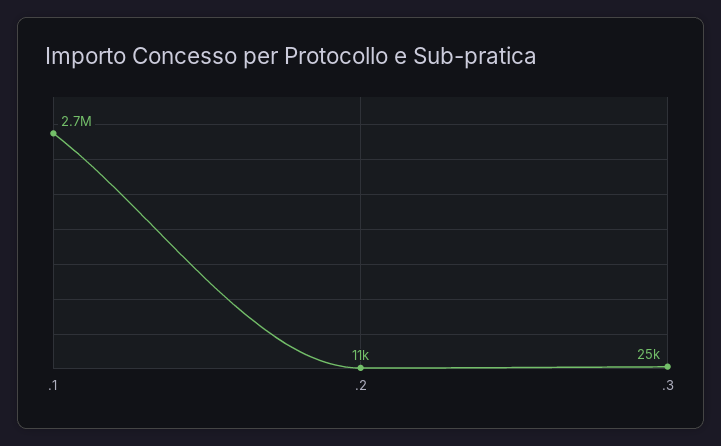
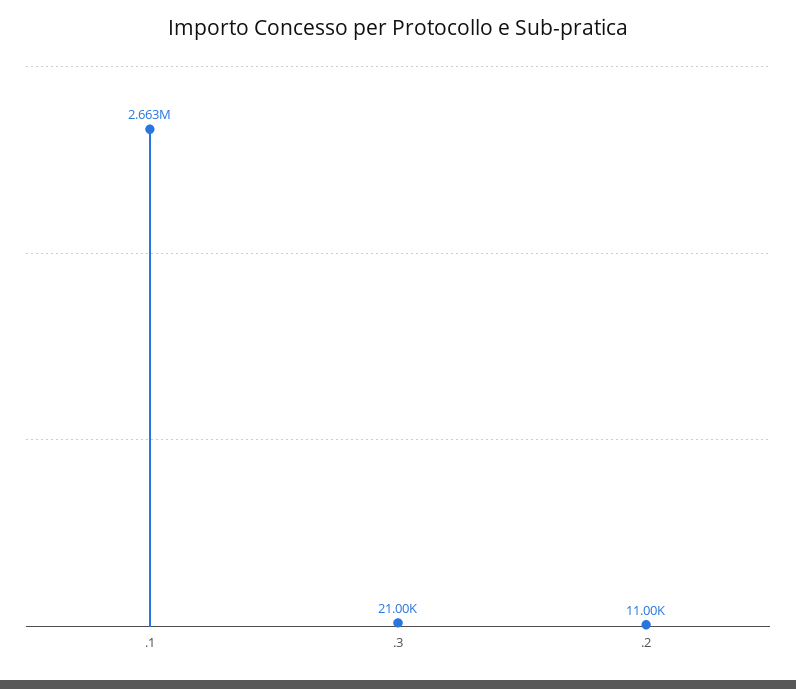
  {
    ".1": 2663000,
    ".2": 11000,
-   ".3": 25000
+   ".3": 21000
  }

